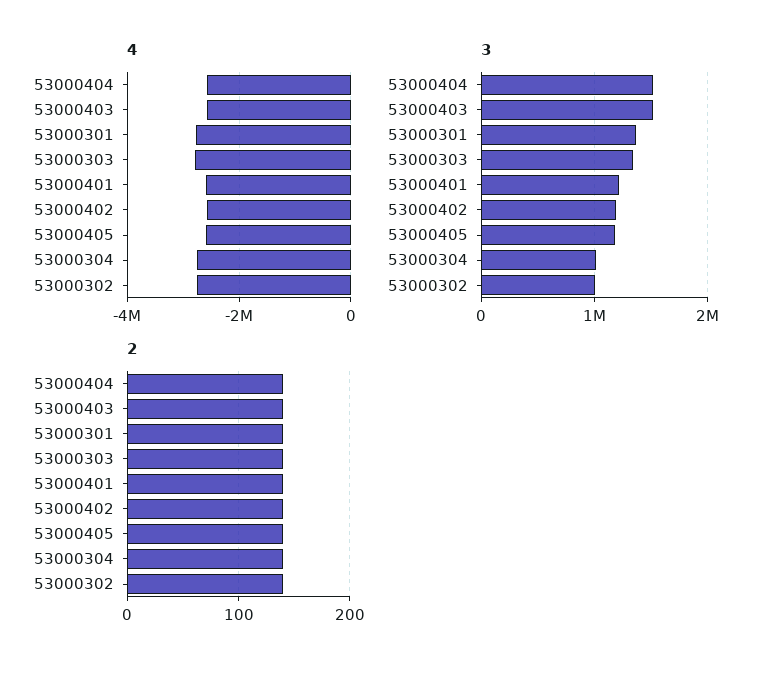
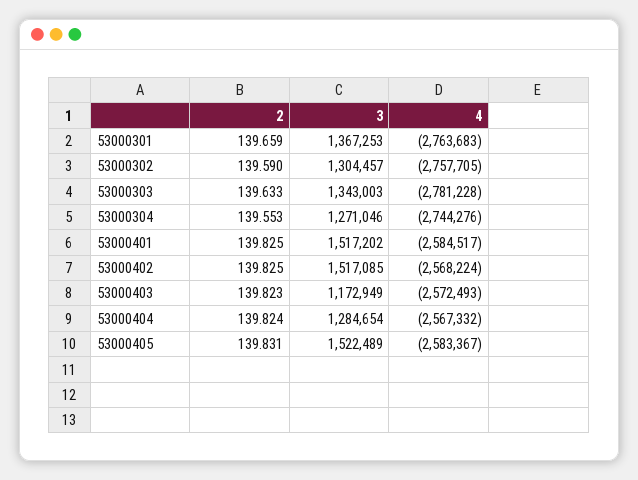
  {
    "4": {
      "53000404": -2567332,
      "53000403": -2572493,
      "53000301": -2763683,
      "53000303": -2781228,
      "53000401": -2584517,
      "53000402": -2568224,
      "53000405": -2583367,
      "53000304": -2744276,
      "53000302": -2757705
    },
    "3": {
-     "53000404": 1500000,
+     "53000404": 1284654,
-     "53000403": 1500000,
+     "53000403": 1172949,
      "53000301": 1367253,
      "53000303": 1343003,
-     "53000401": 1200000,
+     "53000401": 1517202,
-     "53000402": 1200000,
+     "53000402": 1517085,
-     "53000405": 1200000,
+     "53000405": 1522489,
-     "53000304": 1000000,
+     "53000304": 1271046,
-     "53000302": 1000000
+     "53000302": 1304457
    },
    "2": {
      "53000404": 139.824,
      "53000403": 139.823,
      "53000301": 139.659,
      "53000303": 139.633,
      "53000401": 139.825,
      "53000402": 139.825,
      "53000405": 139.831,
      "53000304": 139.553,
      "53000302": 139.59
    }
  }

